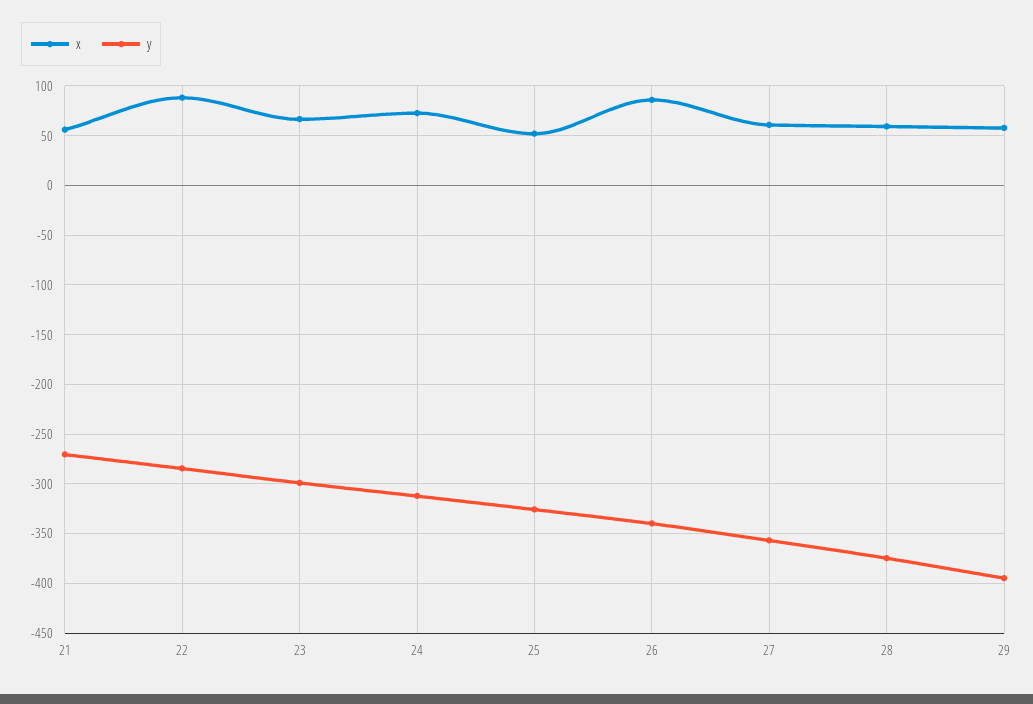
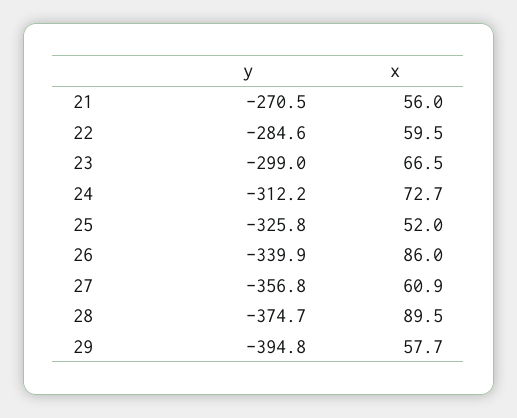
  {
    "x": {
      "21": 56,
-     "22": 90,
+     "22": 59.5,
      "23": 66.5,
      "24": 72.7,
      "25": 52,
      "26": 86,
      "27": 60.9,
-     "28": 60,
+     "28": 89.5,
      "29": 57.7
    },
    "y": {
      "21": -270.5,
      "22": -284.6,
      "23": -299,
      "24": -312.2,
      "25": -325.8,
      "26": -339.9,
      "27": -356.8,
      "28": -374.7,
      "29": -394.8
    }
  }

